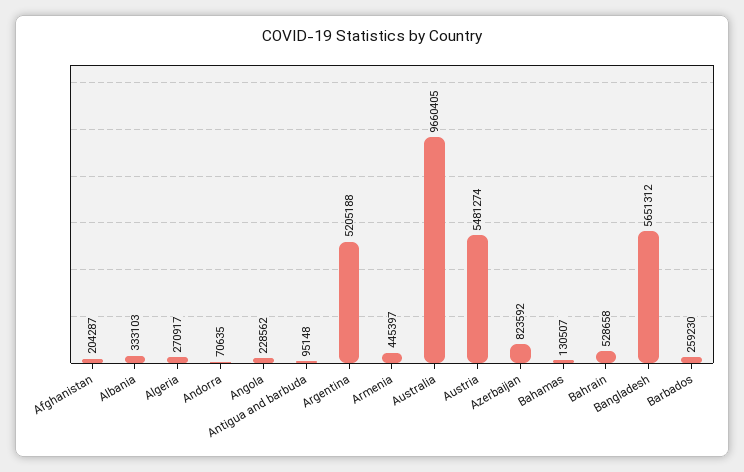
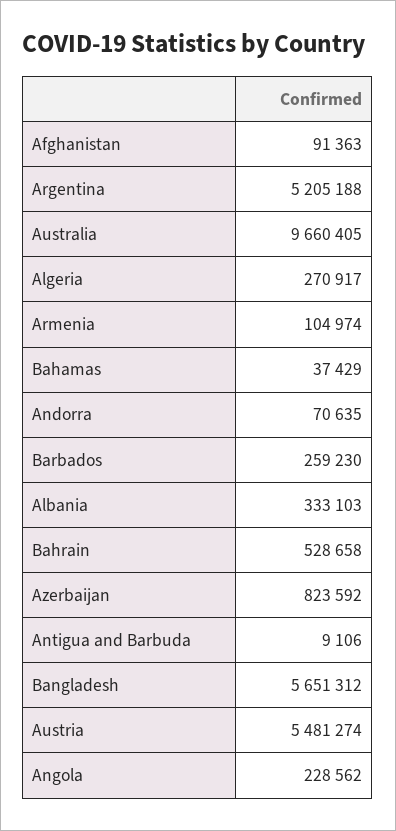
  {
-   "Afghanistan": 204287,
+   "Afghanistan": 91363,
    "Albania": 333103,
    "Algeria": 270917,
    "Andorra": 70635,
    "Angola": 228562,
-   "Antigua and barbuda": 95148,
+   "Antigua and barbuda": 9106,
    "Argentina": 5205188,
-   "Armenia": 445397,
+   "Armenia": 104974,
    "Australia": 9660405,
    "Austria": 5481274,
    "Azerbaijan": 823592,
-   "Bahamas": 130507,
+   "Bahamas": 37429,
    "Bahrain": 528658,
    "Bangladesh": 5651312,
    "Barbados": 259230
  }

